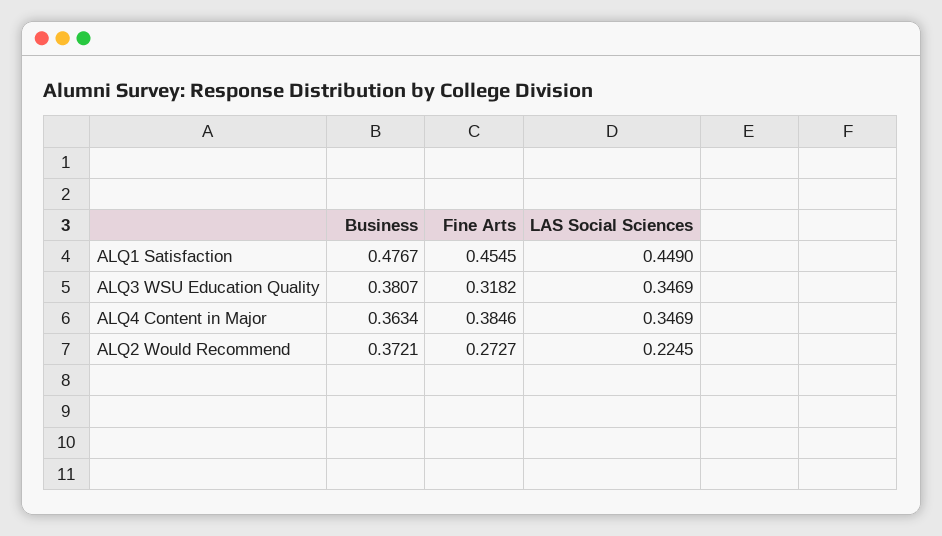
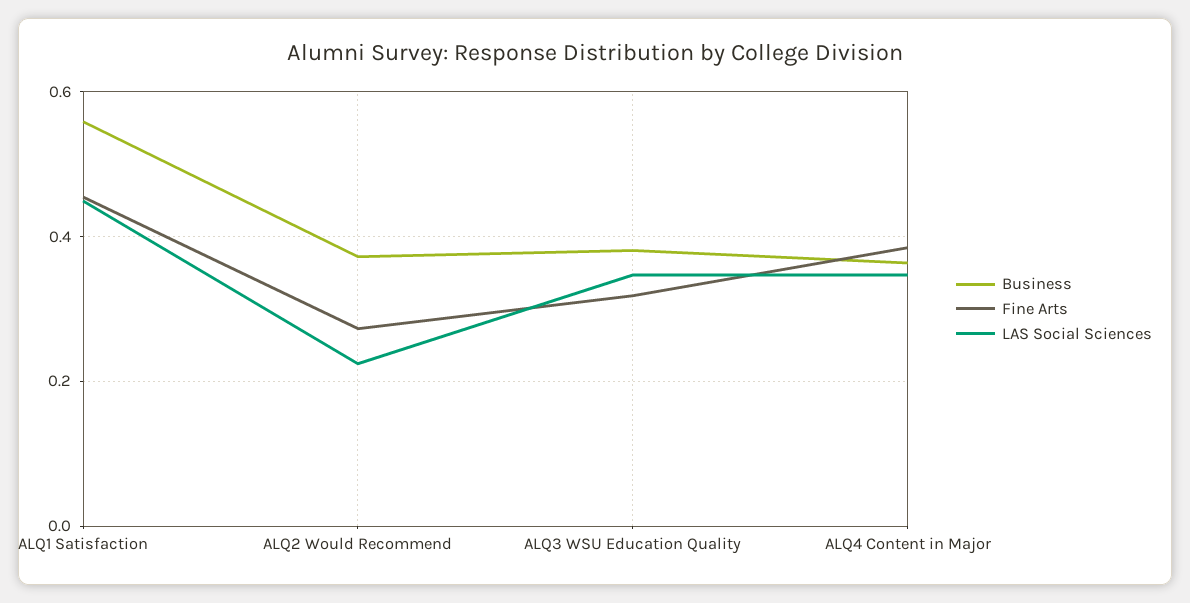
  {
    "Business": {
-     "ALQ1 Satisfaction": 0.4767,
+     "ALQ1 Satisfaction": 0.56,
      "ALQ3 WSU Education Quality": 0.3807,
      "ALQ4 Content in Major": 0.3634,
      "ALQ2 Would Recommend": 0.3721
    },
    "Fine Arts": {
      "ALQ1 Satisfaction": 0.4545,
      "ALQ3 WSU Education Quality": 0.3182,
      "ALQ4 Content in Major": 0.3846,
      "ALQ2 Would Recommend": 0.2727
    },
    "LAS Social Sciences": {
      "ALQ1 Satisfaction": 0.449,
      "ALQ3 WSU Education Quality": 0.3469,
      "ALQ4 Content in Major": 0.3469,
      "ALQ2 Would Recommend": 0.2245
    }
  }

